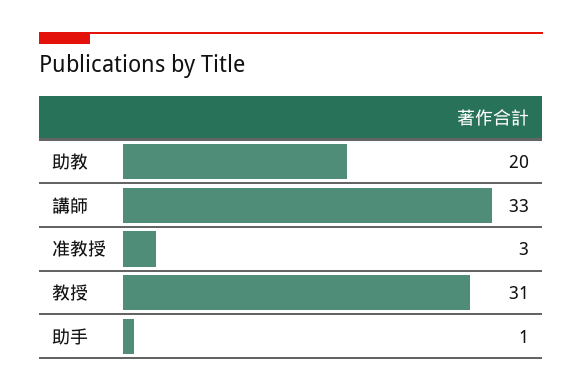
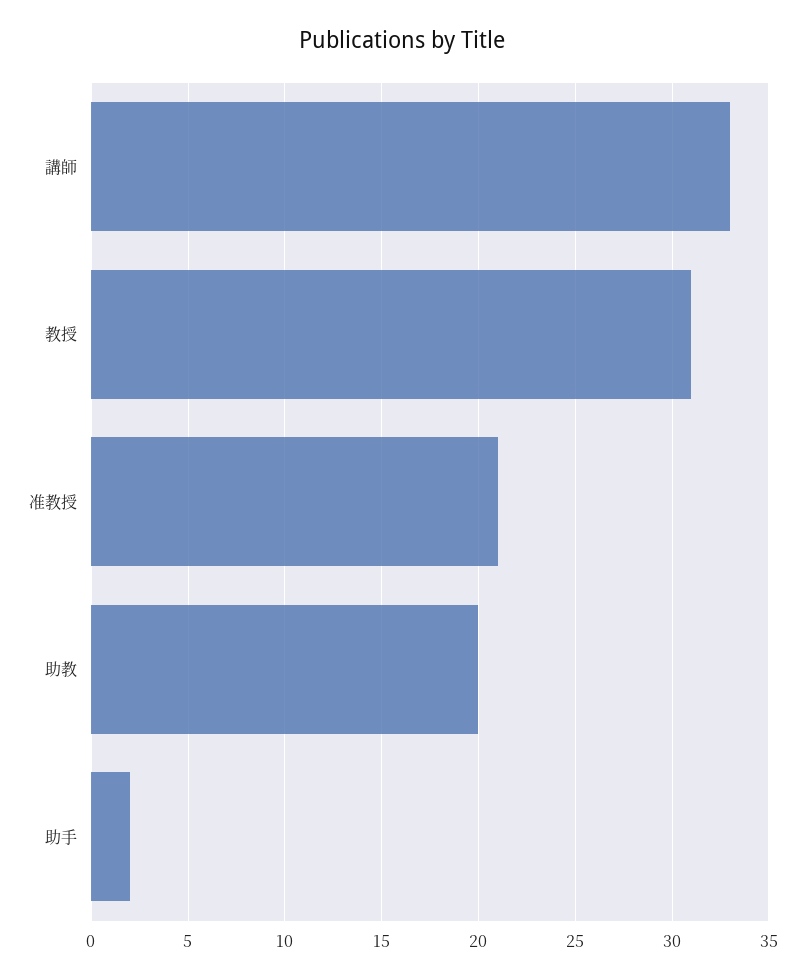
  {
    "助教": 20,
    "講師": 33,
-   "准教授": 3,
+   "准教授": 21,
    "教授": 31,
-   "助手": 1
+   "助手": 2
  }

